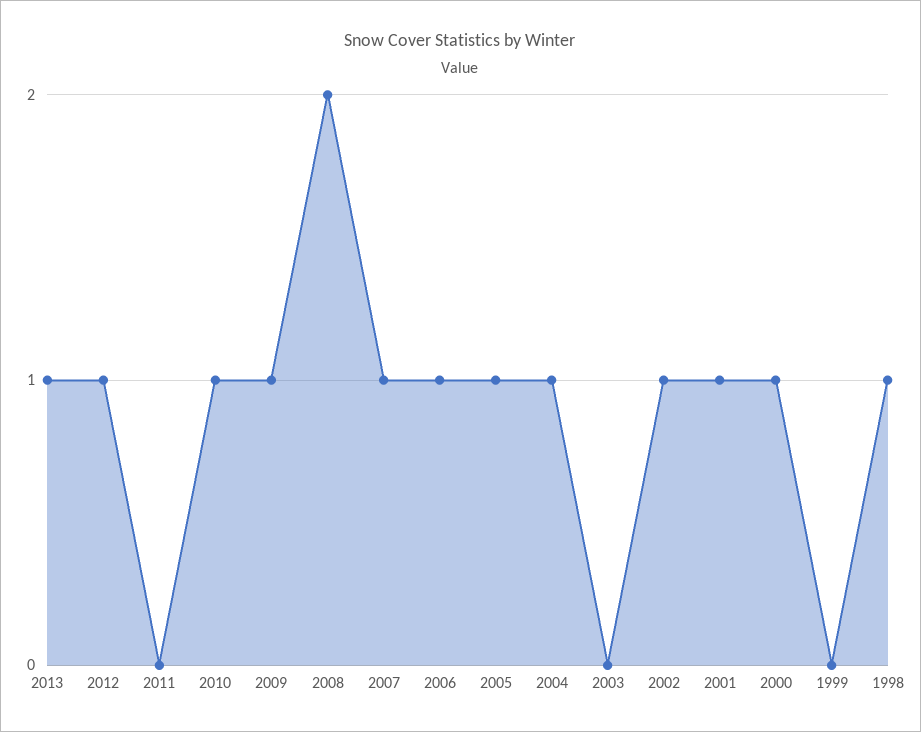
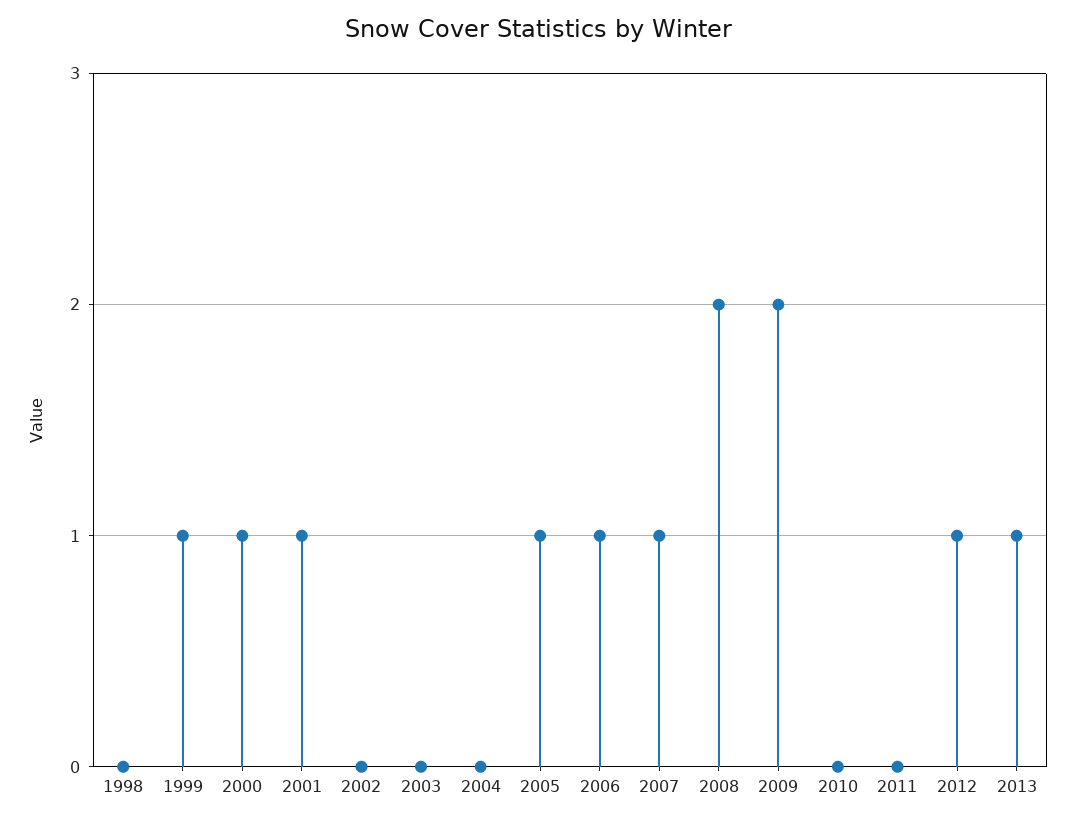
  {
    "2013": 1,
    "2012": 1,
    "2011": 0,
-   "2010": 1,
+   "2010": 0,
-   "2009": 1,
+   "2009": 2,
    "2008": 2,
    "2007": 1,
    "2006": 1,
    "2005": 1,
-   "2004": 1,
+   "2004": 0,
    "2003": 0,
-   "2002": 1,
+   "2002": 0,
    "2001": 1,
    "2000": 1,
-   "1999": 0,
+   "1999": 1,
-   "1998": 1
+   "1998": 0
  }

